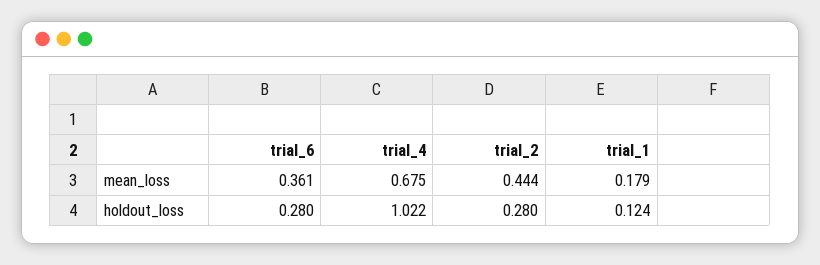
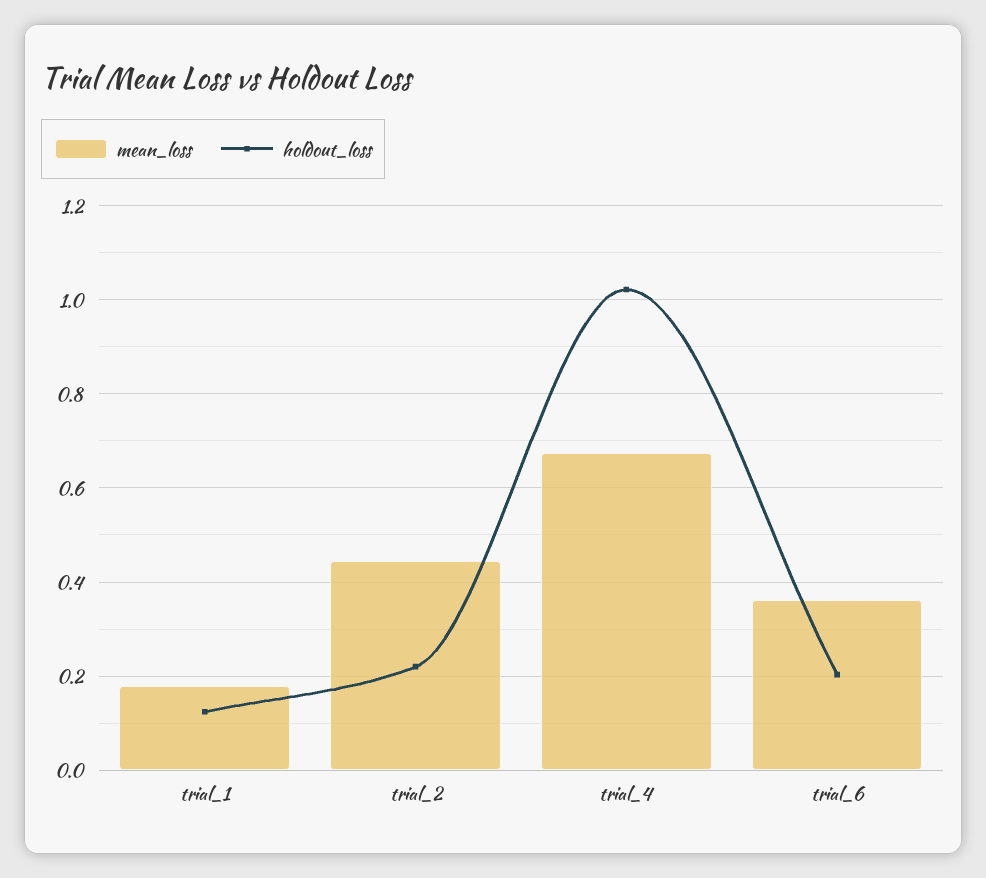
  {
    "mean_loss": {
      "trial_6": 0.361,
      "trial_4": 0.675,
      "trial_2": 0.444,
      "trial_1": 0.179
    },
    "holdout_loss": {
-     "trial_6": 0.28,
+     "trial_6": 0.2,
      "trial_4": 1.022,
-     "trial_2": 0.28,
+     "trial_2": 0.22,
      "trial_1": 0.124
    }
  }

